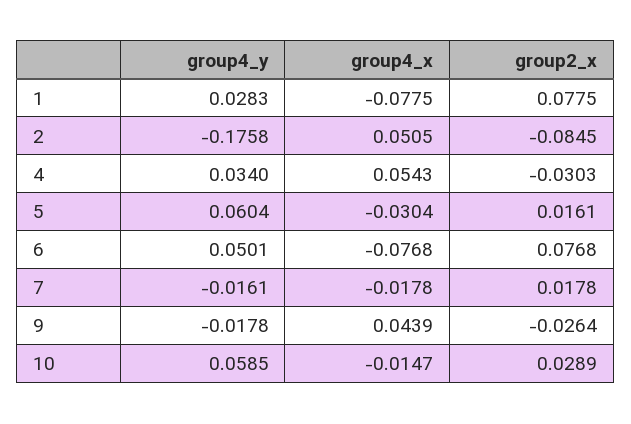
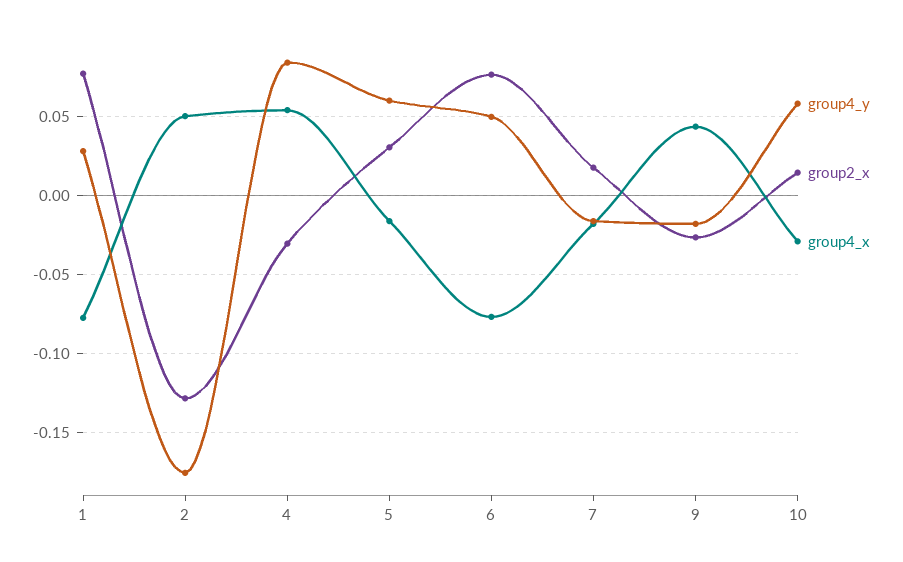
  {
    "group4_y": {
      "1": 0.0283,
      "2": -0.1758,
-     "4": 0.034,
+     "4": 0.085,
      "5": 0.0604,
      "6": 0.0501,
      "7": -0.0161,
      "9": -0.0178,
      "10": 0.0585
    },
    "group4_x": {
      "1": -0.0775,
      "2": 0.0505,
      "4": 0.0543,
-     "5": -0.0304,
+     "5": -0.015,
      "6": -0.0768,
      "7": -0.0178,
      "9": 0.0439,
-     "10": -0.0147
+     "10": -0.03
    },
    "group2_x": {
      "1": 0.0775,
-     "2": -0.0845,
+     "2": -0.13,
      "4": -0.0303,
-     "5": 0.0161,
+     "5": 0.03,
      "6": 0.0768,
      "7": 0.0178,
      "9": -0.0264,
-     "10": 0.0289
+     "10": 0.015
    }
  }

